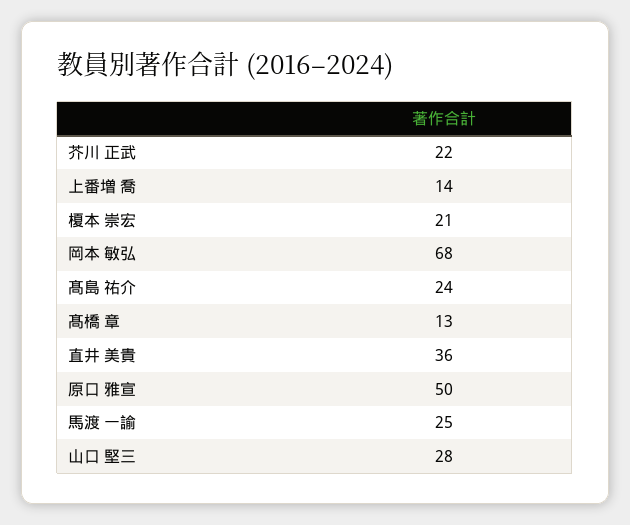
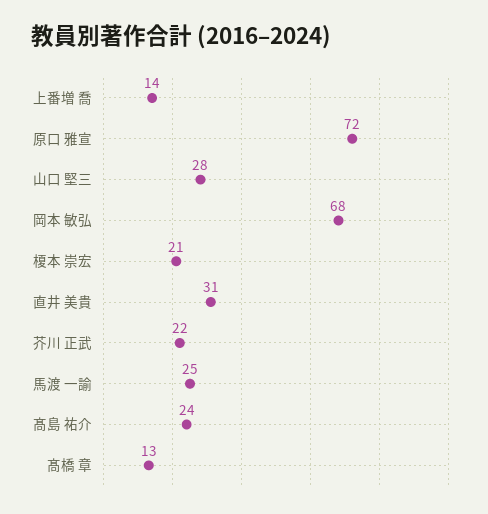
  {
    "芥川 正武": 22,
    "上番増 喬": 14,
    "榎本 崇宏": 21,
    "岡本 敏弘": 68,
    "髙島 祐介": 24,
    "髙橋 章": 13,
-   "直井 美貴": 36,
+   "直井 美貴": 31,
-   "原口 雅宣": 50,
+   "原口 雅宣": 72,
    "馬渡 一諭": 25,
    "山口 堅三": 28
  }

